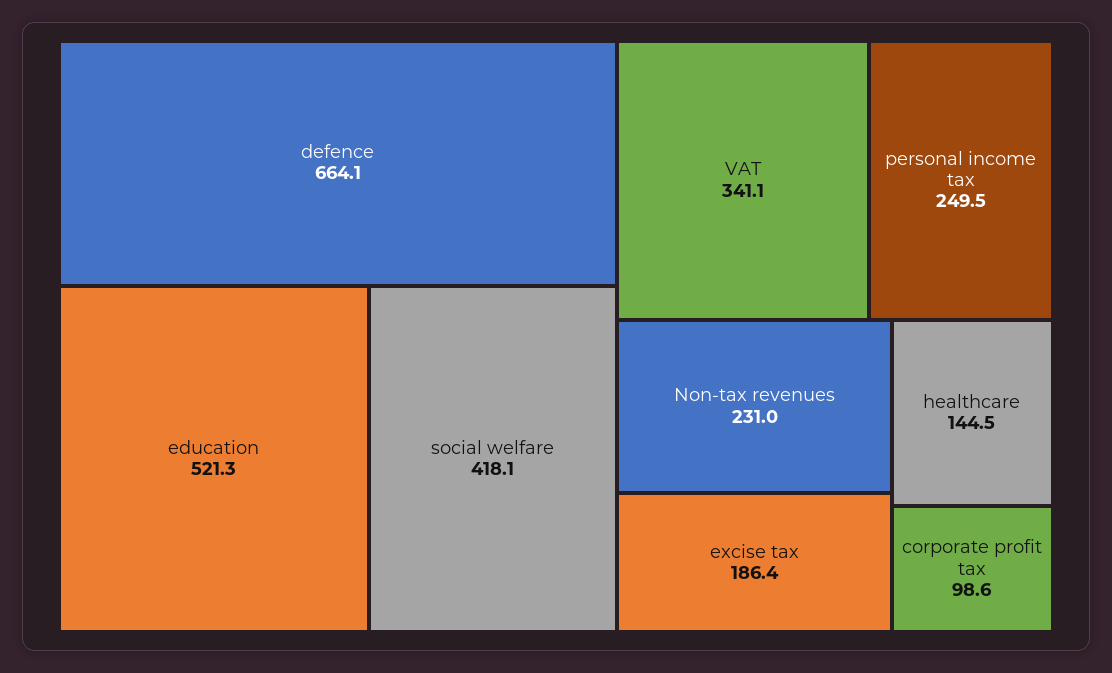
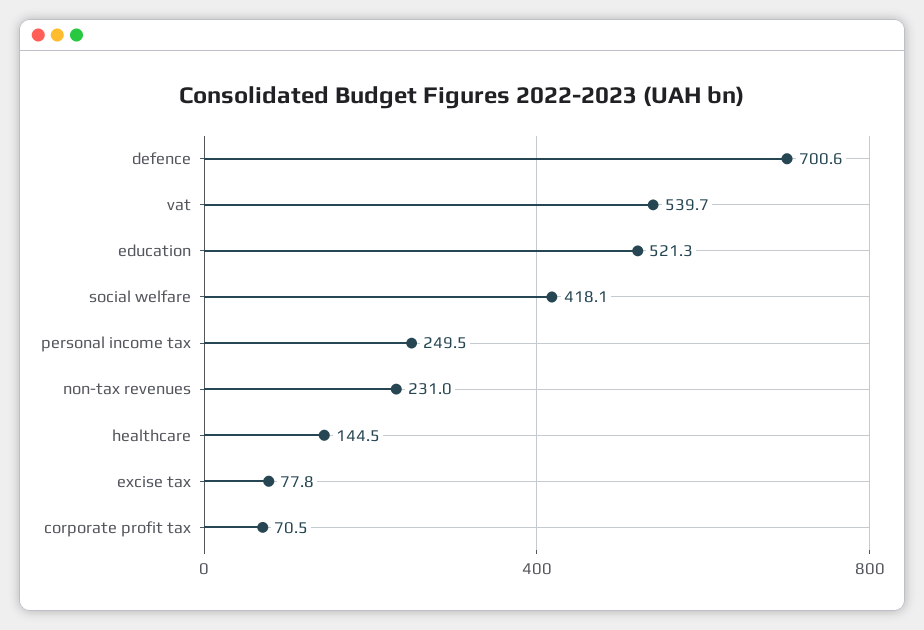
  {
-   "defence": 664.1,
+   "defence": 700.6,
    "education": 521.3,
    "social welfare": 418.1,
-   "VAT": 341.1,
+   "VAT": 539.7,
    "personal income tax": 249.5,
    "Non-tax revenues": 231,
-   "excise tax": 186.4,
+   "excise tax": 77.8,
    "healthcare": 144.5,
-   "corporate profit tax": 98.6
+   "corporate profit tax": 70.5
  }

